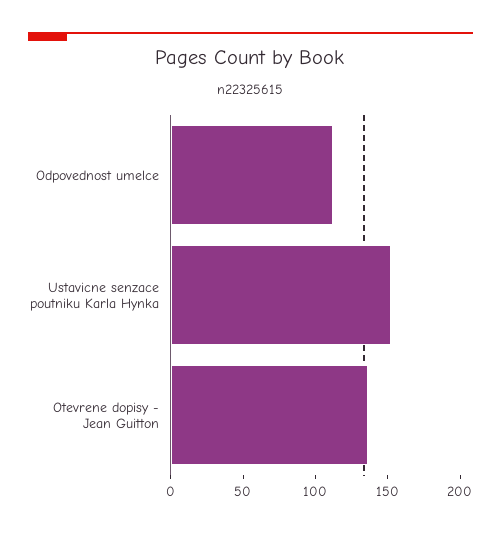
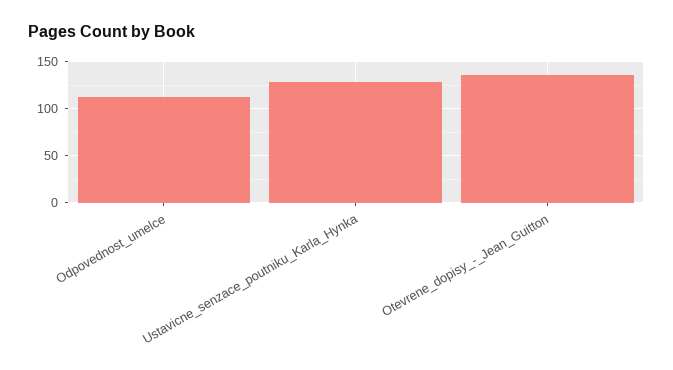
  {
    "Odpovednost umelce": 110,
-   "Ustavicne senzace poutniku Karla Hynka": 150,
+   "Ustavicne senzace poutniku Karla Hynka": 130,
    "Otevrene dopisy - Jean Guitton": 140
  }

